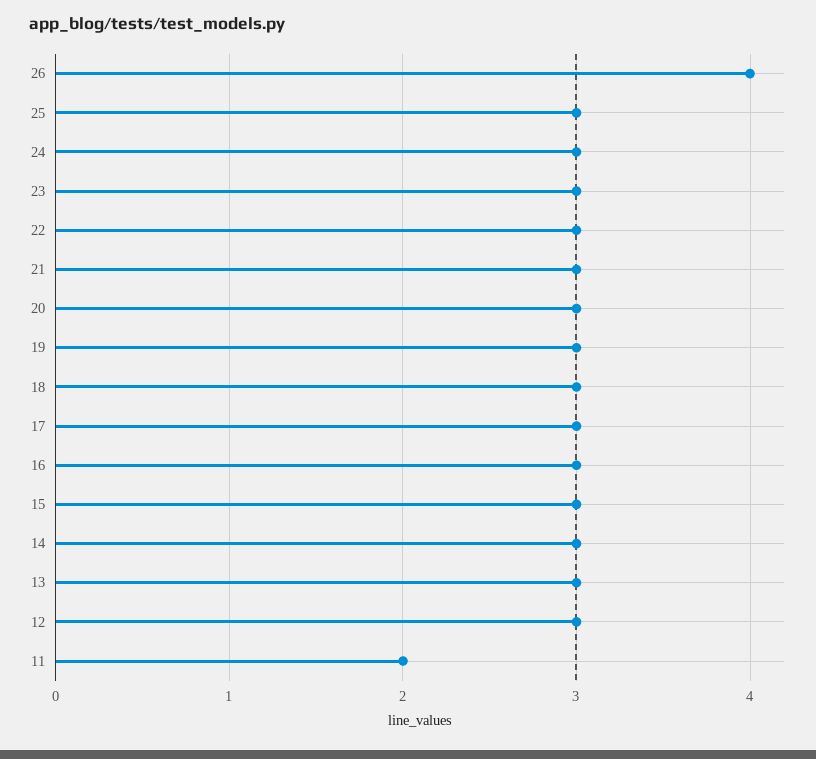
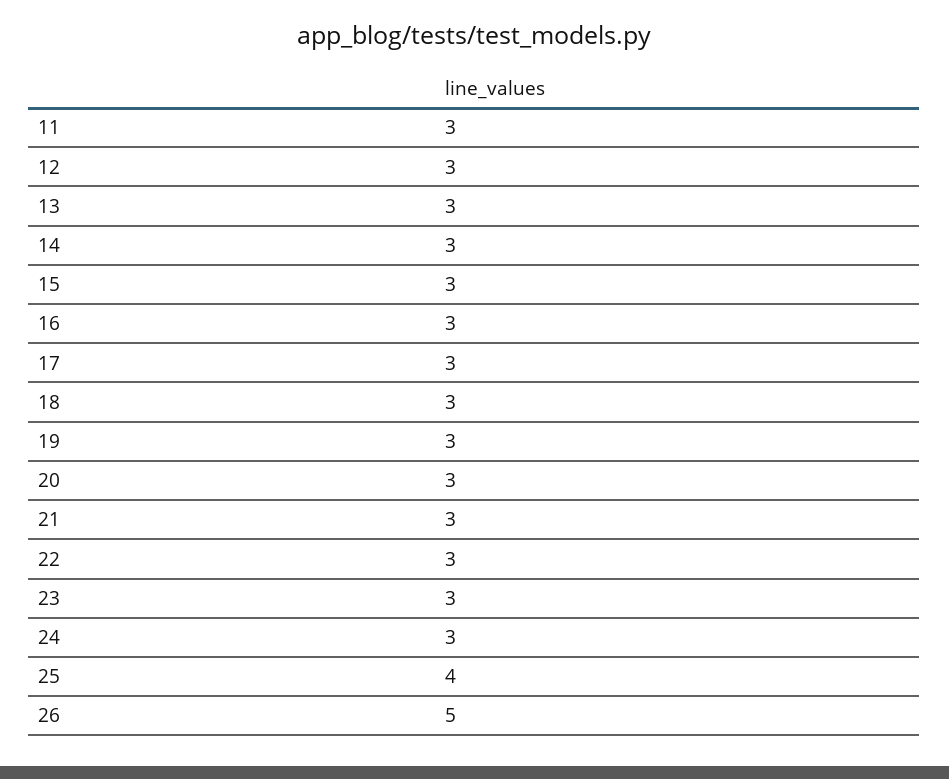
  {
-   "26": 4,
+   "26": 5,
-   "25": 3,
+   "25": 4,
    "24": 3,
    "23": 3,
    "22": 3,
    "21": 3,
    "20": 3,
    "19": 3,
    "18": 3,
    "17": 3,
    "16": 3,
    "15": 3,
    "14": 3,
    "13": 3,
    "12": 3,
-   "11": 2
+   "11": 3
  }

